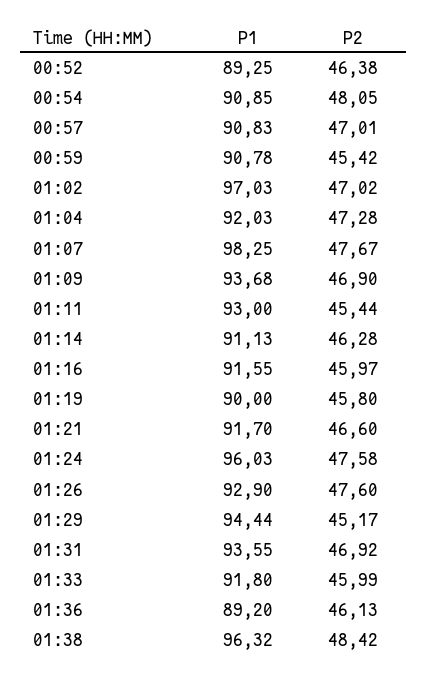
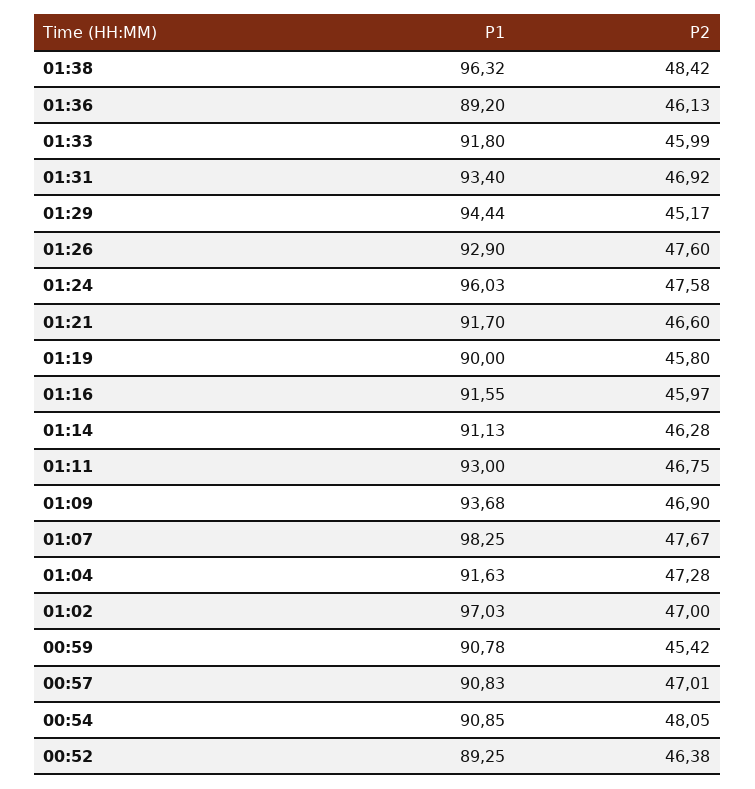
  {
    "P1": {
      "00:52": 89.25,
      "00:54": 90.85,
      "00:57": 90.83,
      "00:59": 90.78,
      "01:02": 97.03,
-     "01:04": 92.03,
+     "01:04": 91.63,
      "01:07": 98.25,
      "01:09": 93.68,
      "01:11": 93,
      "01:14": 91.13,
      "01:16": 91.55,
      "01:19": 90,
      "01:21": 91.7,
      "01:24": 96.03,
      "01:26": 92.9,
      "01:29": 94.44,
-     "01:31": 93.55,
+     "01:31": 93.4,
      "01:33": 91.8,
      "01:36": 89.2,
      "01:38": 96.32
    },
    "P2": {
      "00:52": 46.38,
      "00:54": 48.05,
      "00:57": 47.01,
      "00:59": 45.42,
-     "01:02": 47.02,
+     "01:02": 47,
      "01:04": 47.28,
      "01:07": 47.67,
      "01:09": 46.9,
-     "01:11": 45.44,
+     "01:11": 46.75,
      "01:14": 46.28,
      "01:16": 45.97,
      "01:19": 45.8,
      "01:21": 46.6,
      "01:24": 47.58,
      "01:26": 47.6,
      "01:29": 45.17,
      "01:31": 46.92,
      "01:33": 45.99,
      "01:36": 46.13,
      "01:38": 48.42
    }
  }

